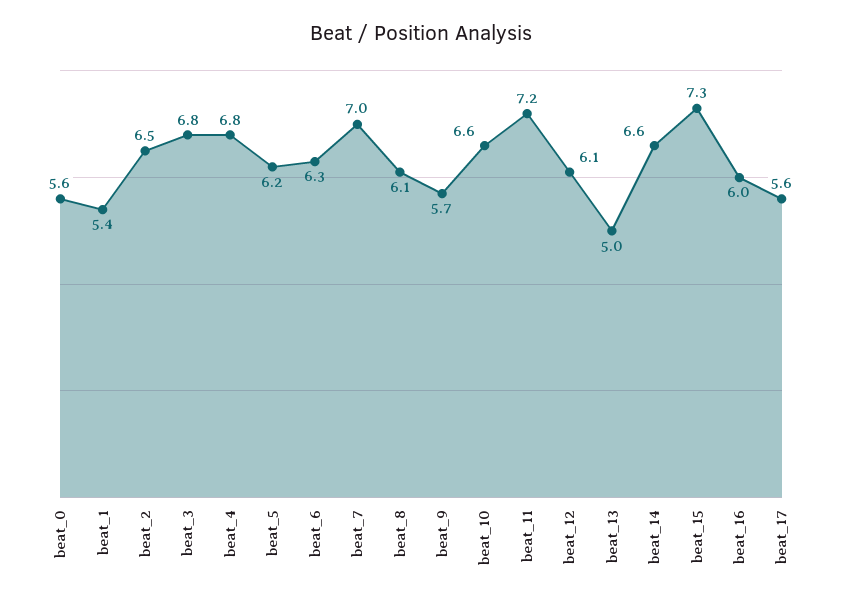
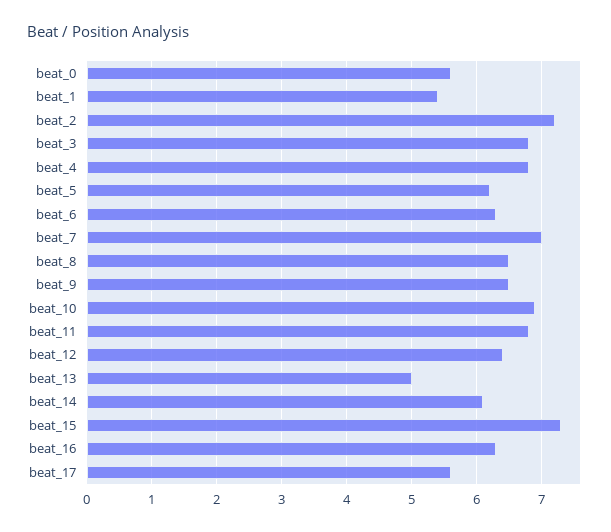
  {
    "beat_0": 5.6,
    "beat_1": 5.4,
-   "beat_2": 6.5,
+   "beat_2": 7.2,
    "beat_3": 6.8,
    "beat_4": 6.8,
    "beat_5": 6.2,
    "beat_6": 6.3,
    "beat_7": 7,
-   "beat_8": 6.1,
+   "beat_8": 6.5,
-   "beat_9": 5.7,
+   "beat_9": 6.5,
-   "beat_10": 6.6,
+   "beat_10": 6.9,
-   "beat_11": 7.2,
+   "beat_11": 6.8,
-   "beat_12": 6.1,
+   "beat_12": 6.4,
    "beat_13": 5,
-   "beat_14": 6.6,
+   "beat_14": 6.1,
    "beat_15": 7.3,
-   "beat_16": 6,
+   "beat_16": 6.3,
    "beat_17": 5.6
  }

